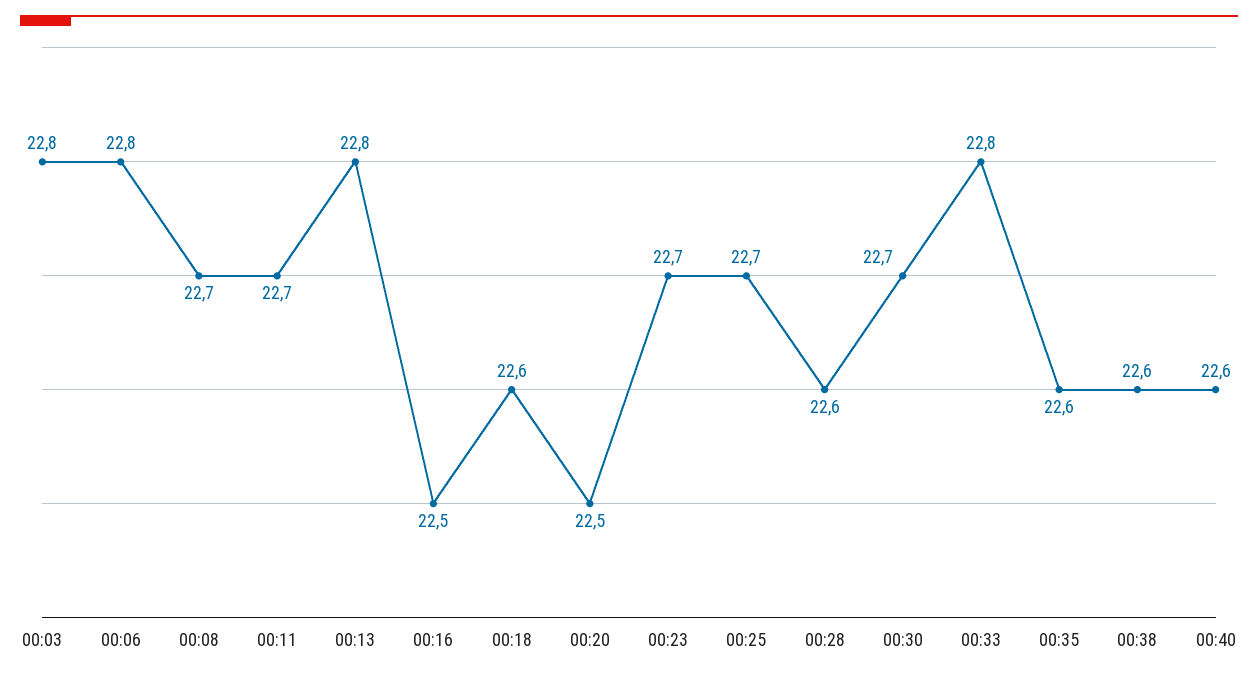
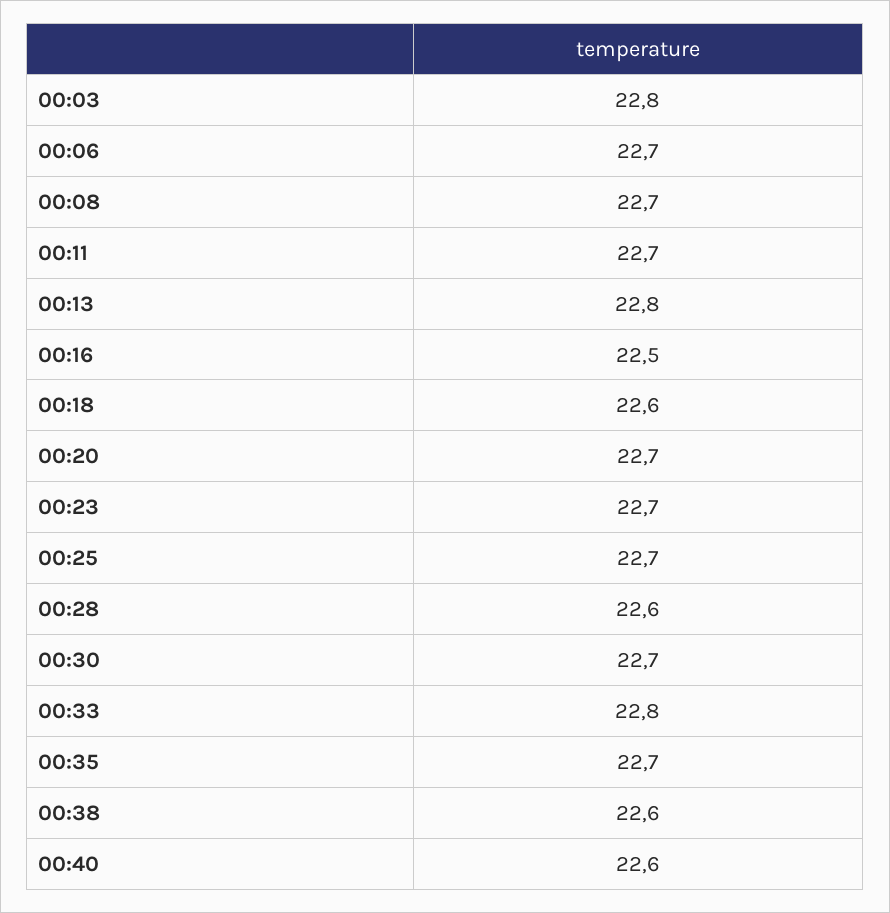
  {
    "00:03": 22.8,
-   "00:06": 22.8,
+   "00:06": 22.7,
    "00:08": 22.7,
    "00:11": 22.7,
    "00:13": 22.8,
    "00:16": 22.5,
    "00:18": 22.6,
-   "00:20": 22.5,
+   "00:20": 22.7,
    "00:23": 22.7,
    "00:25": 22.7,
    "00:28": 22.6,
    "00:30": 22.7,
    "00:33": 22.8,
-   "00:35": 22.6,
+   "00:35": 22.7,
    "00:38": 22.6,
    "00:40": 22.6
  }

